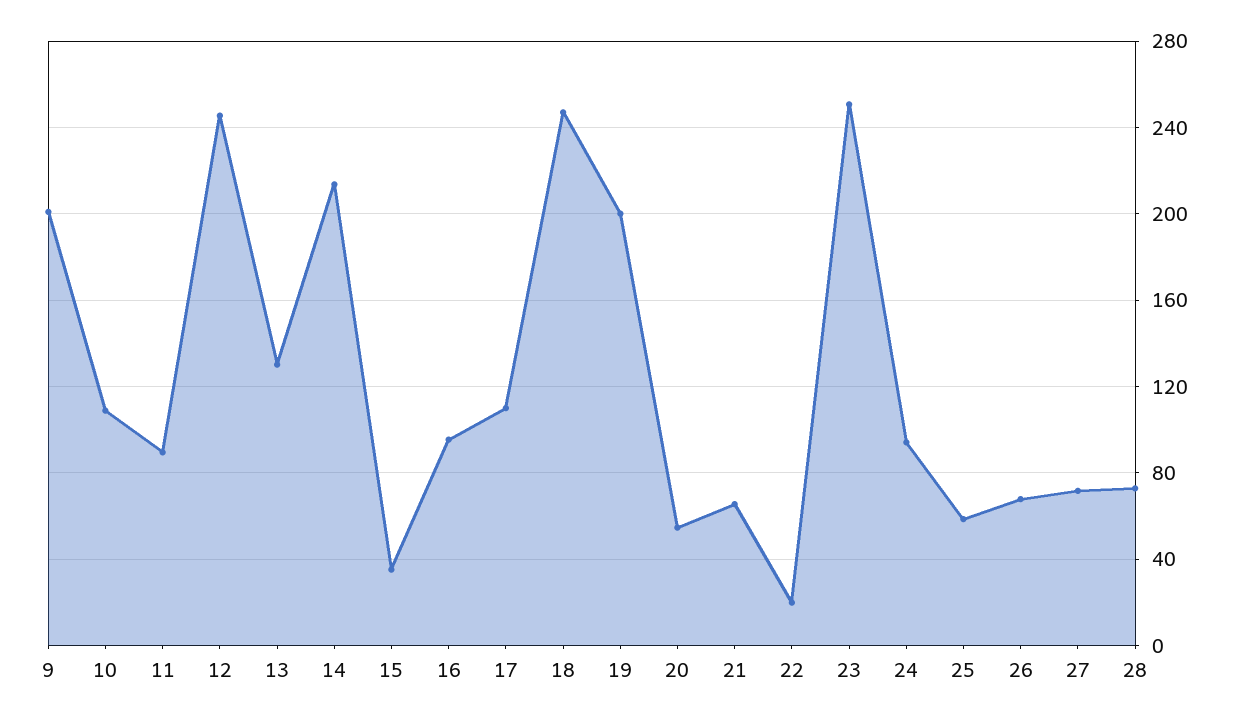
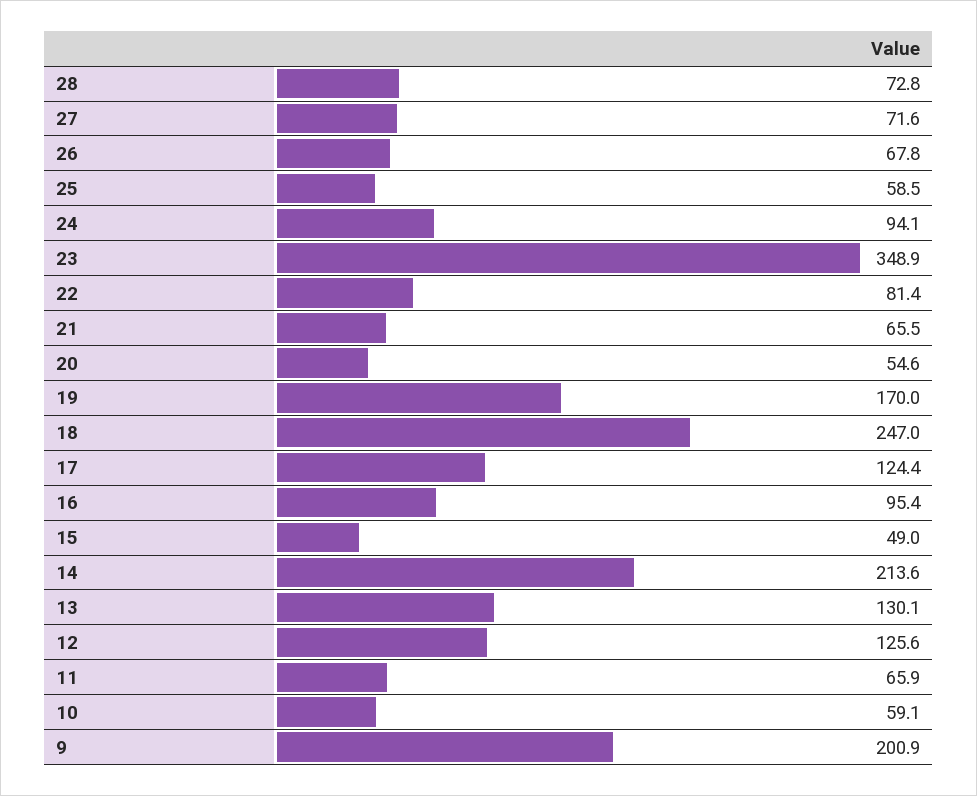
  {
    "9": 200.9,
-   "10": 110,
+   "10": 59.1,
-   "11": 90,
+   "11": 65.9,
-   "12": 245,
+   "12": 125.6,
    "13": 130.1,
    "14": 213.6,
-   "15": 35,
+   "15": 49,
    "16": 95.4,
-   "17": 110,
+   "17": 124.4,
    "18": 247,
-   "19": 200,
+   "19": 170,
    "20": 54.6,
    "21": 65.5,
-   "22": 20,
+   "22": 81.4,
-   "23": 250,
+   "23": 348.9,
    "24": 94.1,
    "25": 58.5,
    "26": 67.8,
    "27": 71.6,
    "28": 72.8
  }

